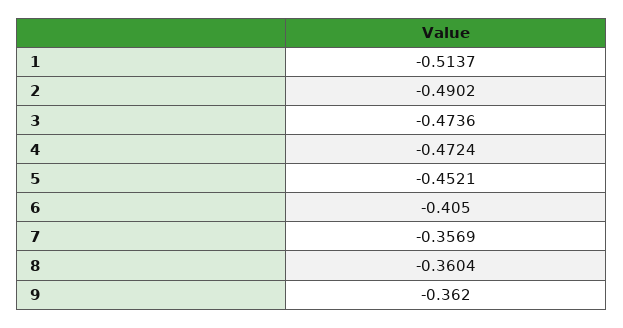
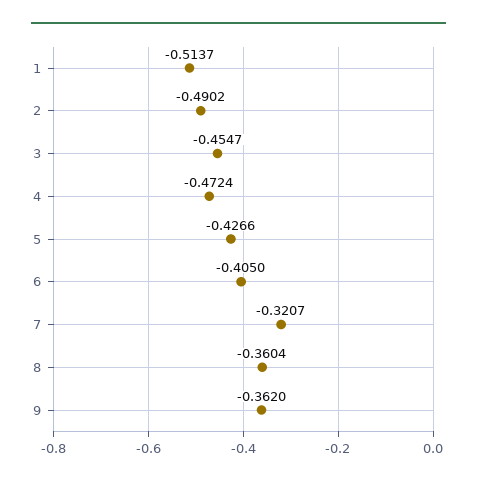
  {
    "1": -0.5137,
    "2": -0.4902,
-   "3": -0.4736,
+   "3": -0.4547,
    "4": -0.4724,
-   "5": -0.4521,
+   "5": -0.4266,
    "6": -0.405,
-   "7": -0.3569,
+   "7": -0.3207,
    "8": -0.3604,
    "9": -0.362
  }

